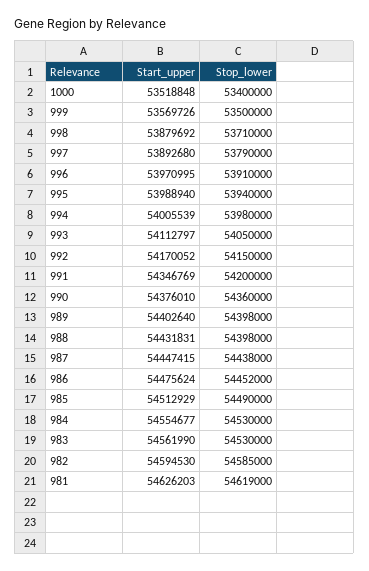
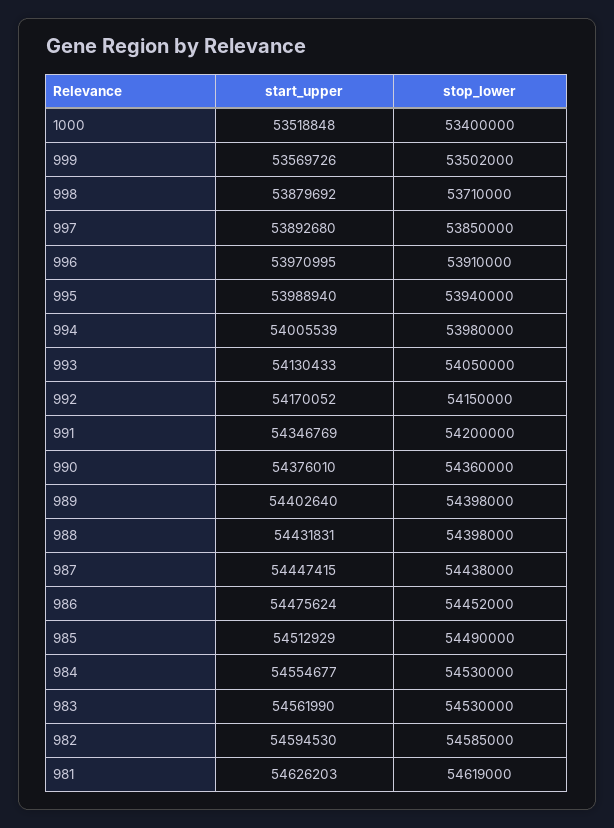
  {
    "Start_upper": {
      "1000": 53518848,
      "999": 53569726,
      "998": 53879692,
      "997": 53892680,
      "996": 53970995,
      "995": 53988940,
      "994": 54005539,
-     "993": 54112797,
+     "993": 54130433,
      "992": 54170052,
      "991": 54346769,
      "990": 54376010,
      "989": 54402640,
      "988": 54431831,
      "987": 54447415,
      "986": 54475624,
      "985": 54512929,
      "984": 54554677,
      "983": 54561990,
      "982": 54594530,
      "981": 54626203
    },
    "Stop_lower": {
      "1000": 53400000,
-     "999": 53500000,
+     "999": 53502000,
      "998": 53710000,
-     "997": 53790000,
+     "997": 53850000,
      "996": 53910000,
      "995": 53940000,
      "994": 53980000,
      "993": 54050000,
      "992": 54150000,
      "991": 54200000,
      "990": 54360000,
      "989": 54398000,
      "988": 54398000,
      "987": 54438000,
      "986": 54452000,
      "985": 54490000,
      "984": 54530000,
      "983": 54530000,
      "982": 54585000,
      "981": 54619000
    }
  }

